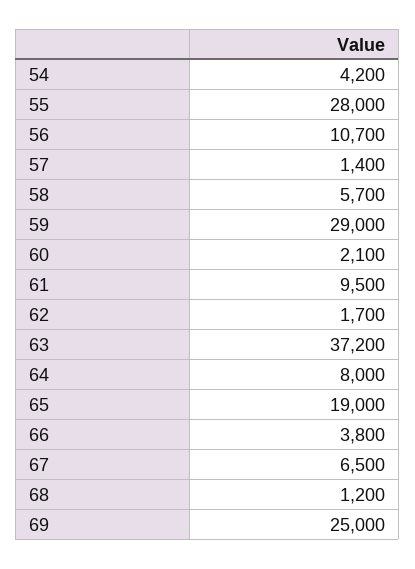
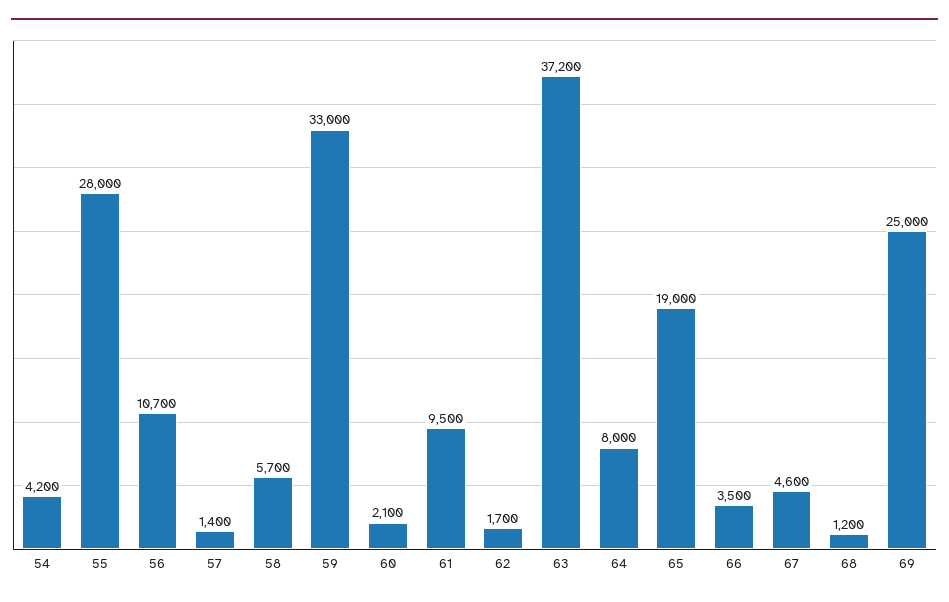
  {
    "54": 4200,
    "55": 28000,
    "56": 10700,
    "57": 1400,
    "58": 5700,
-   "59": 29000,
+   "59": 33000,
    "60": 2100,
    "61": 9500,
    "62": 1700,
    "63": 37200,
    "64": 8000,
    "65": 19000,
-   "66": 3800,
+   "66": 3500,
-   "67": 6500,
+   "67": 4600,
    "68": 1200,
    "69": 25000
  }

